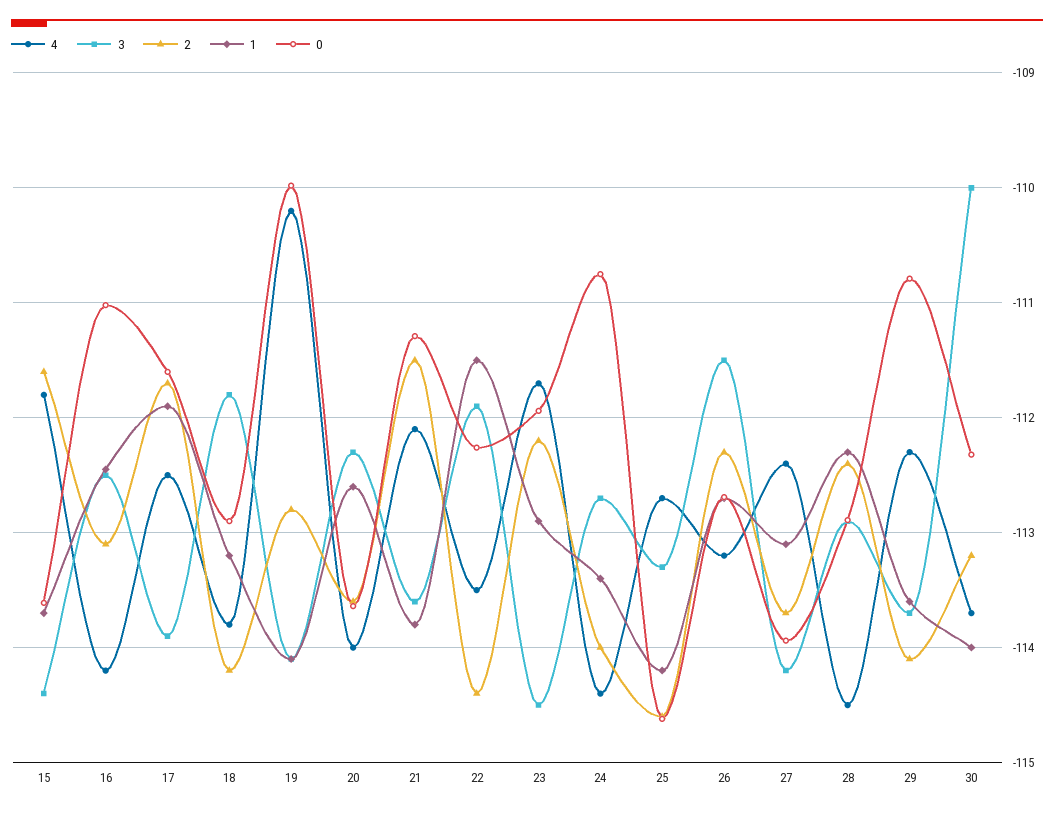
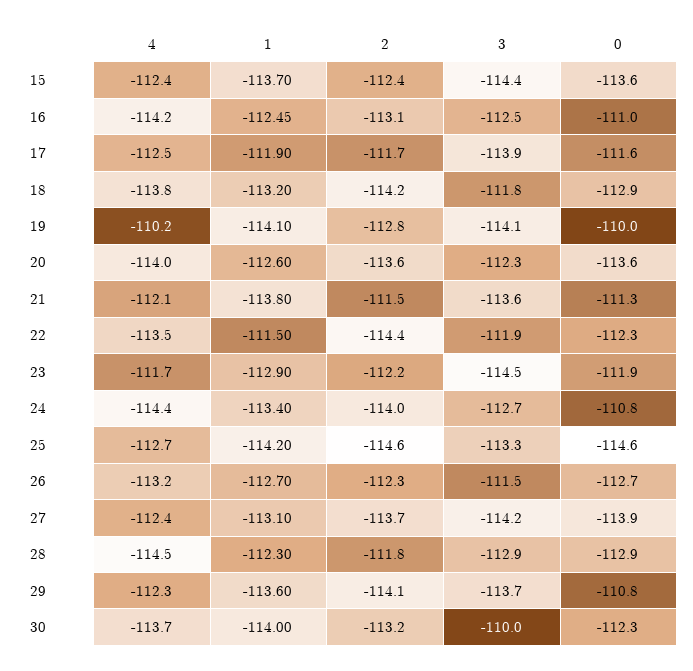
  {
    "4": {
-     "15": -111.8,
+     "15": -112.4,
      "16": -114.2,
      "17": -112.5,
      "18": -113.8,
      "19": -110.2,
      "20": -114,
      "21": -112.1,
      "22": -113.5,
      "23": -111.7,
      "24": -114.4,
      "25": -112.7,
      "26": -113.2,
      "27": -112.4,
      "28": -114.5,
      "29": -112.3,
      "30": -113.7
    },
    "3": {
      "15": -114.4,
      "16": -112.5,
      "17": -113.9,
      "18": -111.8,
      "19": -114.1,
      "20": -112.3,
      "21": -113.6,
      "22": -111.9,
      "23": -114.5,
      "24": -112.7,
      "25": -113.3,
      "26": -111.5,
      "27": -114.2,
      "28": -112.9,
      "29": -113.7,
      "30": -110
    },
    "2": {
-     "15": -111.6,
+     "15": -112.4,
      "16": -113.1,
      "17": -111.7,
      "18": -114.2,
      "19": -112.8,
      "20": -113.6,
      "21": -111.5,
      "22": -114.4,
      "23": -112.2,
      "24": -114,
      "25": -114.6,
      "26": -112.3,
      "27": -113.7,
-     "28": -112.4,
+     "28": -111.8,
      "29": -114.1,
      "30": -113.2
    },
    "1": {
      "15": -113.7,
      "16": -112.45,
      "17": -111.9,
      "18": -113.2,
      "19": -114.1,
      "20": -112.6,
      "21": -113.8,
      "22": -111.5,
      "23": -112.9,
      "24": -113.4,
      "25": -114.2,
      "26": -112.7,
      "27": -113.1,
      "28": -112.3,
      "29": -113.6,
      "30": -114
    },
    "0": {
      "15": -113.6,
      "16": -111,
      "17": -111.6,
      "18": -112.9,
      "19": -110,
      "20": -113.6,
      "21": -111.3,
      "22": -112.3,
      "23": -111.9,
      "24": -110.8,
      "25": -114.6,
      "26": -112.7,
      "27": -113.9,
      "28": -112.9,
      "29": -110.8,
      "30": -112.3
    }
  }

